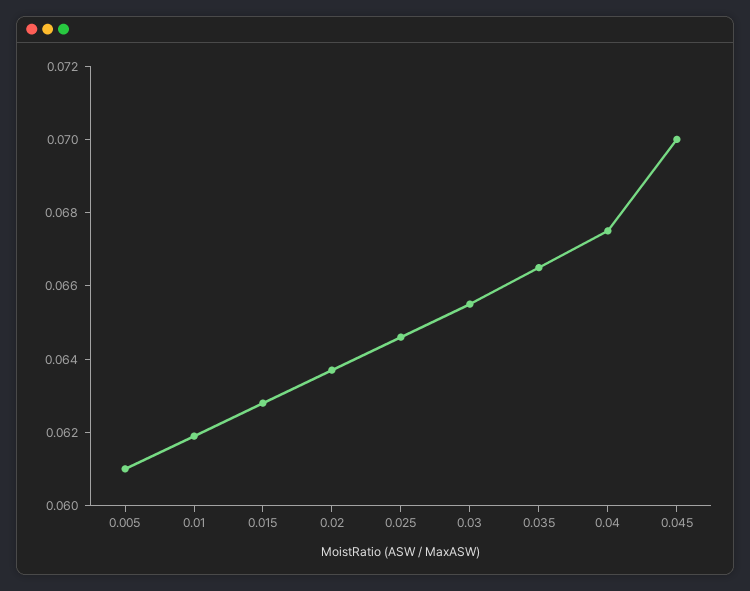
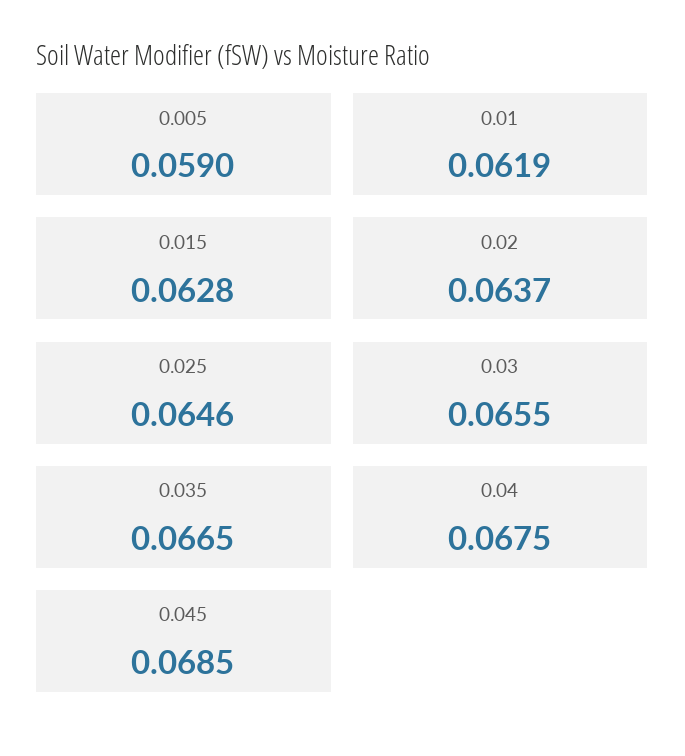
  {
-   "0.005": 0.061,
+   "0.005": 0.059,
    "0.01": 0.0619,
    "0.015": 0.0628,
    "0.02": 0.0637,
    "0.025": 0.0646,
    "0.03": 0.0655,
    "0.035": 0.0665,
    "0.04": 0.0675,
-   "0.045": 0.07
+   "0.045": 0.0685
  }

